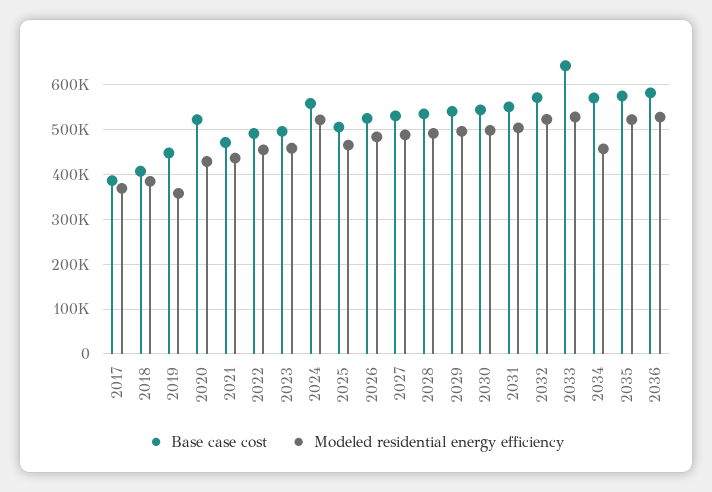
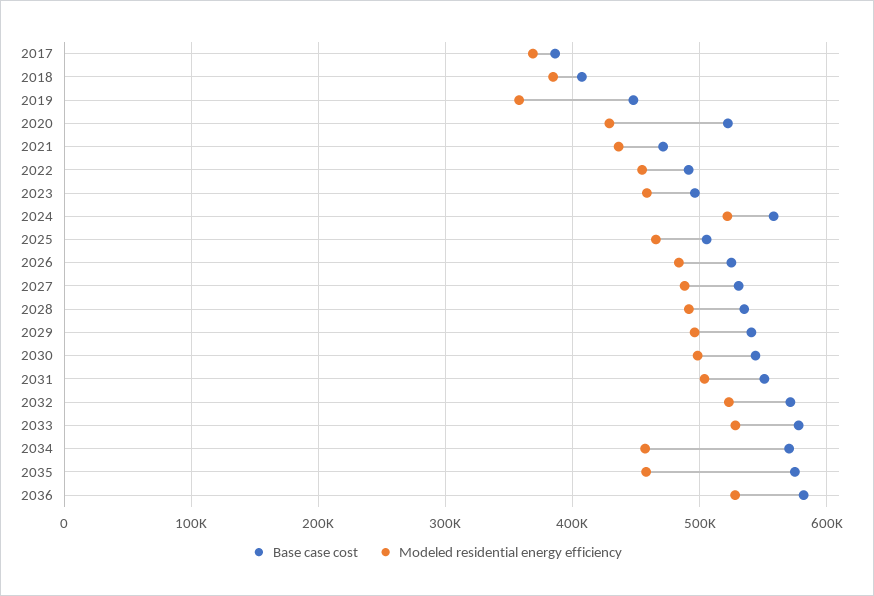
  {
    "Base case cost": {
      "2017": 390000,
      "2018": 410000,
      "2019": 450000,
      "2020": 520000,
      "2021": 470000,
      "2022": 490000,
      "2023": 500000,
      "2024": 560000,
      "2025": 510000,
      "2026": 530000,
      "2027": 530000,
      "2028": 540000,
      "2029": 540000,
      "2030": 540000,
      "2031": 550000,
      "2032": 570000,
-     "2033": 640000,
+     "2033": 580000,
      "2034": 570000,
      "2035": 570000,
      "2036": 580000
    },
    "Modeled residential energy efficiency": {
      "2017": 370000,
      "2018": 380000,
      "2019": 360000,
      "2020": 430000,
      "2021": 440000,
      "2022": 450000,
      "2023": 460000,
      "2024": 520000,
      "2025": 470000,
      "2026": 480000,
      "2027": 490000,
      "2028": 490000,
      "2029": 500000,
      "2030": 500000,
      "2031": 500000,
      "2032": 520000,
      "2033": 530000,
      "2034": 460000,
-     "2035": 520000,
+     "2035": 460000,
      "2036": 530000
    }
  }

